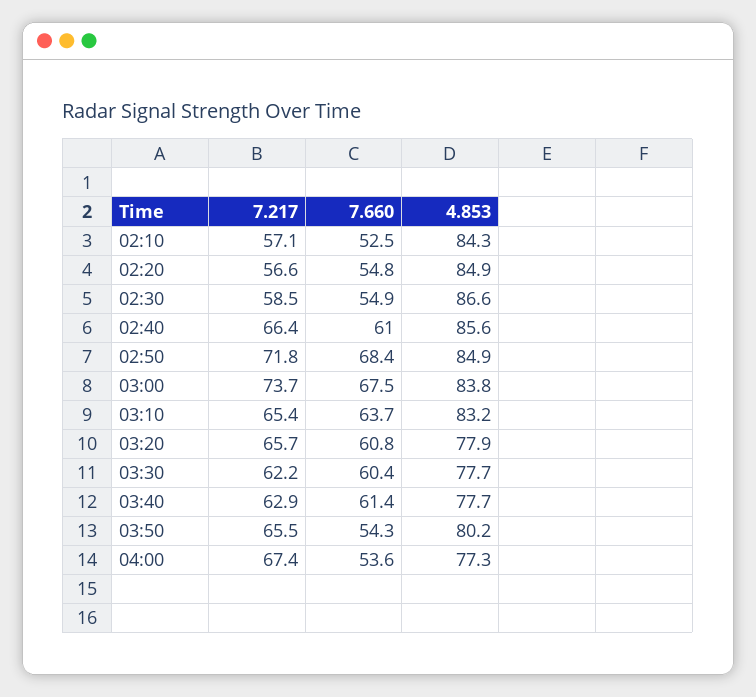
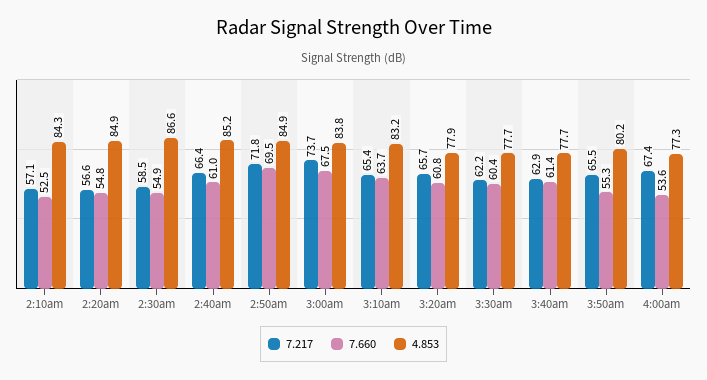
  {
    "7.217": {
      "02:10": 57.1,
      "02:20": 56.6,
      "02:30": 58.5,
      "02:40": 66.4,
      "02:50": 71.8,
      "03:00": 73.7,
      "03:10": 65.4,
      "03:20": 65.7,
      "03:30": 62.2,
      "03:40": 62.9,
      "03:50": 65.5,
      "04:00": 67.4
    },
    "7.660": {
      "02:10": 52.5,
      "02:20": 54.8,
      "02:30": 54.9,
      "02:40": 61,
-     "02:50": 68.4,
+     "02:50": 69.5,
      "03:00": 67.5,
      "03:10": 63.7,
      "03:20": 60.8,
      "03:30": 60.4,
      "03:40": 61.4,
-     "03:50": 54.3,
+     "03:50": 55.3,
      "04:00": 53.6
    },
    "4.853": {
      "02:10": 84.3,
      "02:20": 84.9,
      "02:30": 86.6,
-     "02:40": 85.6,
+     "02:40": 85.2,
      "02:50": 84.9,
      "03:00": 83.8,
      "03:10": 83.2,
      "03:20": 77.9,
      "03:30": 77.7,
      "03:40": 77.7,
      "03:50": 80.2,
      "04:00": 77.3
    }
  }

